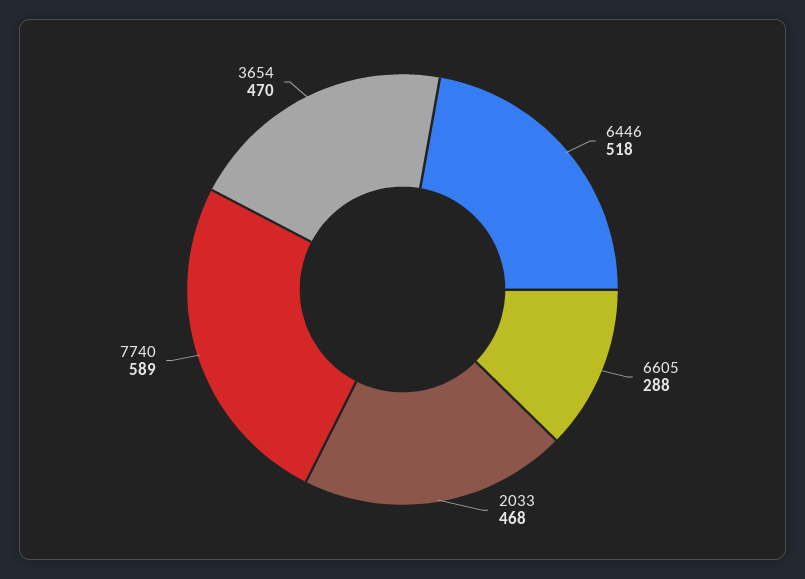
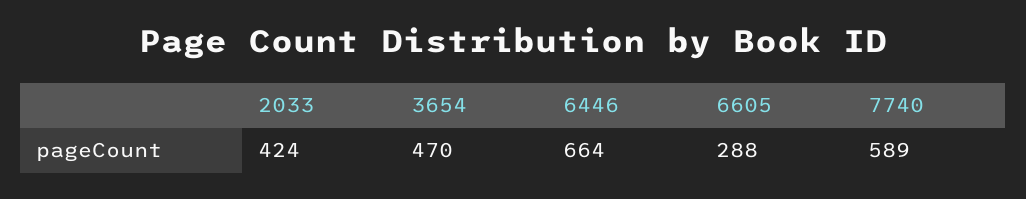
  {
-   "6446": 518,
+   "6446": 664,
    "6605": 288,
-   "2033": 468,
+   "2033": 424,
    "7740": 589,
    "3654": 470
  }

